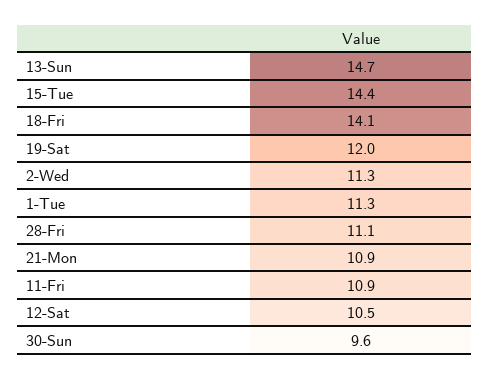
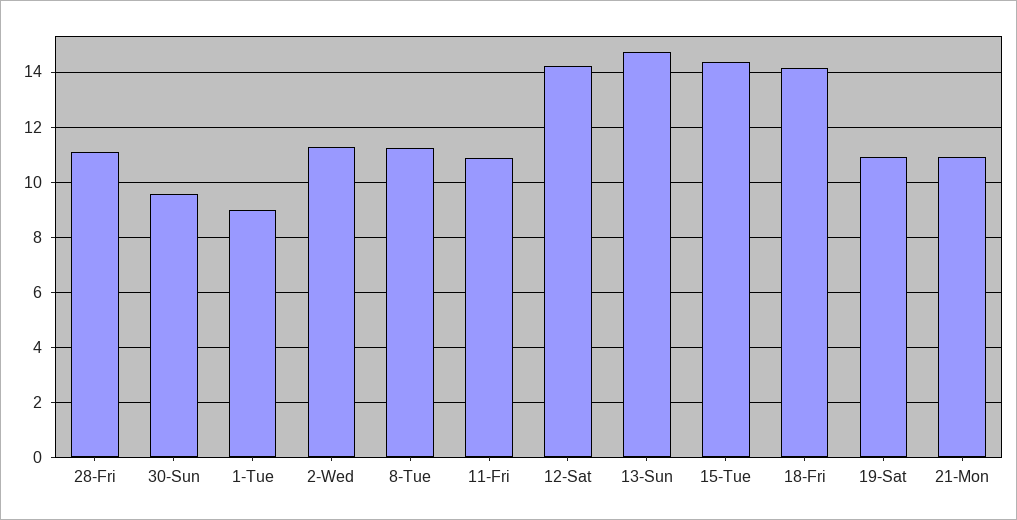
  {
    "13-Sun": 14.7,
    "15-Tue": 14.4,
    "18-Fri": 14.1,
-   "19-Sat": 12,
+   "19-Sat": 11,
    "2-Wed": 11.3,
-   "1-Tue": 11.3,
+   "1-Tue": 9,
    "28-Fri": 11.1,
    "21-Mon": 10.9,
    "11-Fri": 10.9,
-   "12-Sat": 10.5,
+   "12-Sat": 14.25,
-   "30-Sun": 9.6
+   "30-Sun": 9.6,
+   "8-Tue": 11.25
  }

